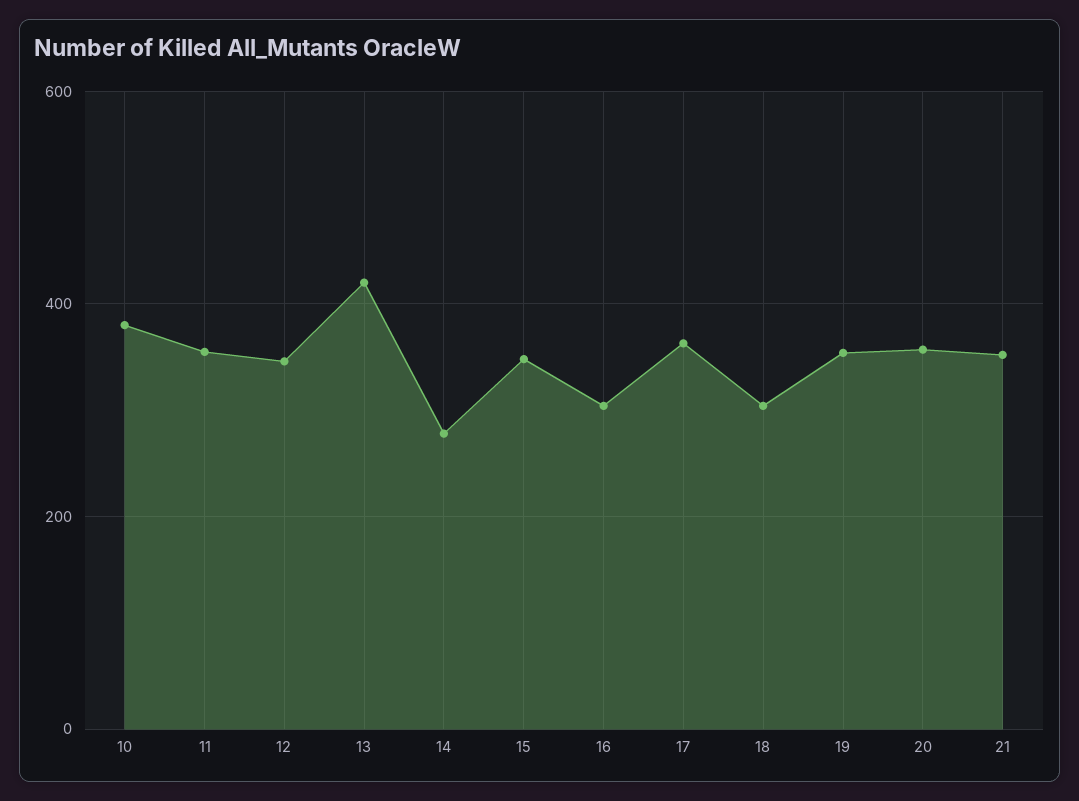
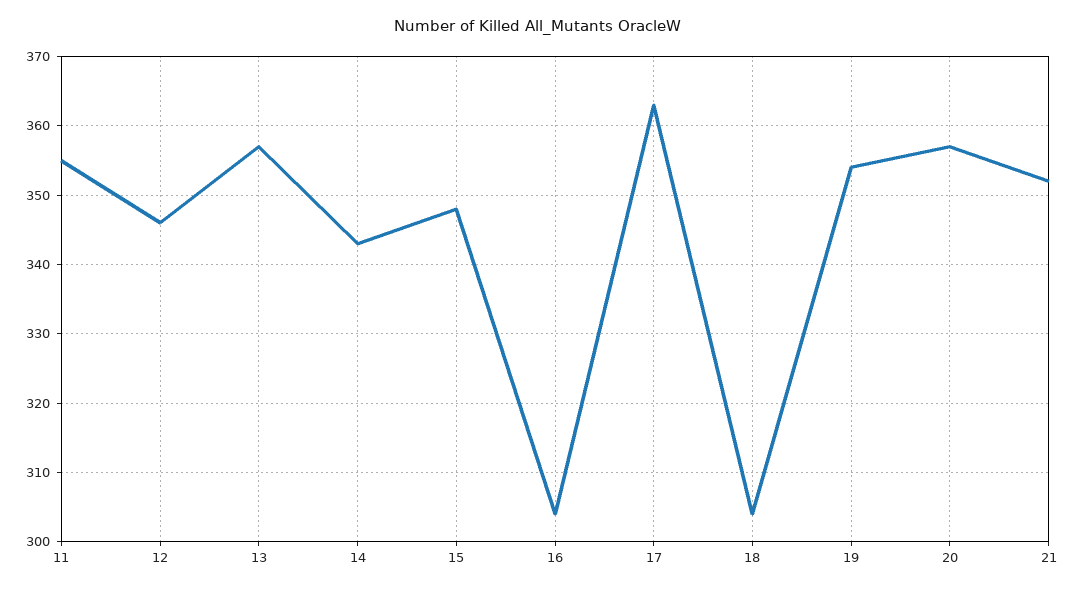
  {
-   "10": 380,
    "11": 355,
    "12": 346,
-   "13": 420,
+   "13": 357,
-   "14": 280,
+   "14": 343,
    "15": 348,
    "16": 304,
    "17": 363,
    "18": 304,
    "19": 354,
    "20": 357,
    "21": 352
  }

